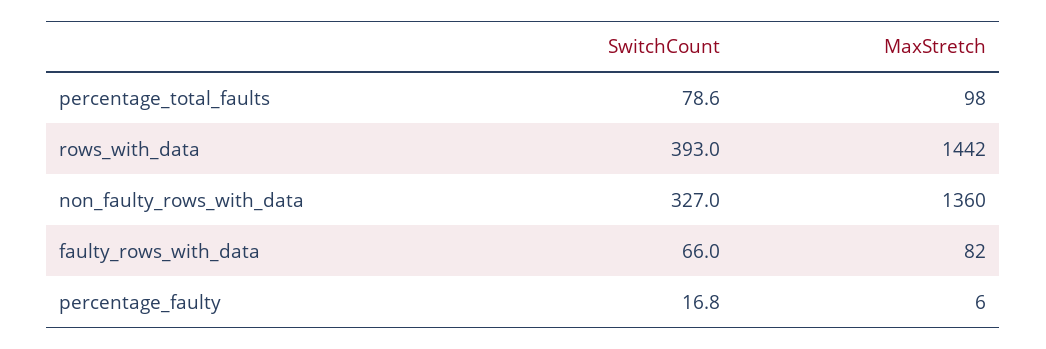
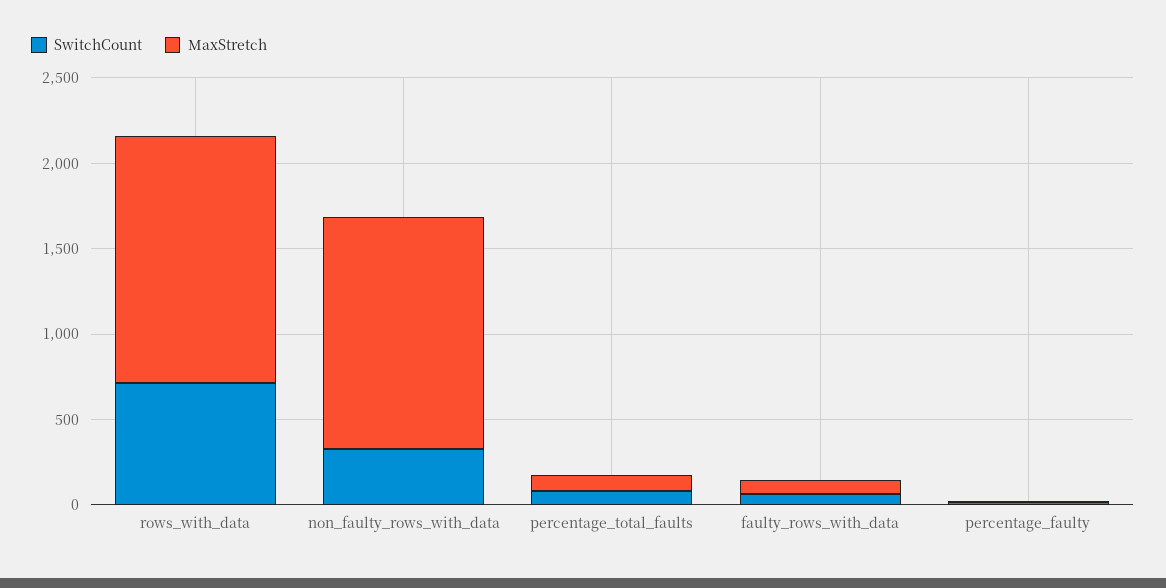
  {
    "SwitchCount": {
      "percentage_total_faults": 78.6,
-     "rows_with_data": 393,
+     "rows_with_data": 700,
      "non_faulty_rows_with_data": 327,
      "faulty_rows_with_data": 66,
      "percentage_faulty": 16.8
    },
    "MaxStretch": {
      "percentage_total_faults": 98,
      "rows_with_data": 1442,
      "non_faulty_rows_with_data": 1360,
      "faulty_rows_with_data": 82,
      "percentage_faulty": 6
    }
  }

